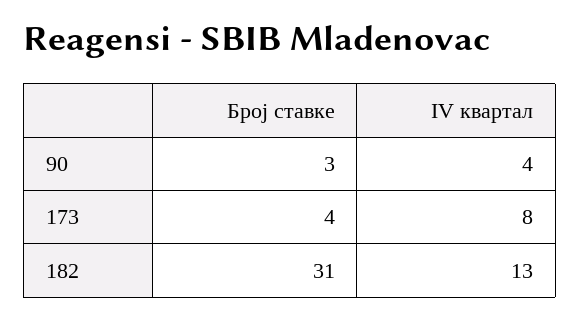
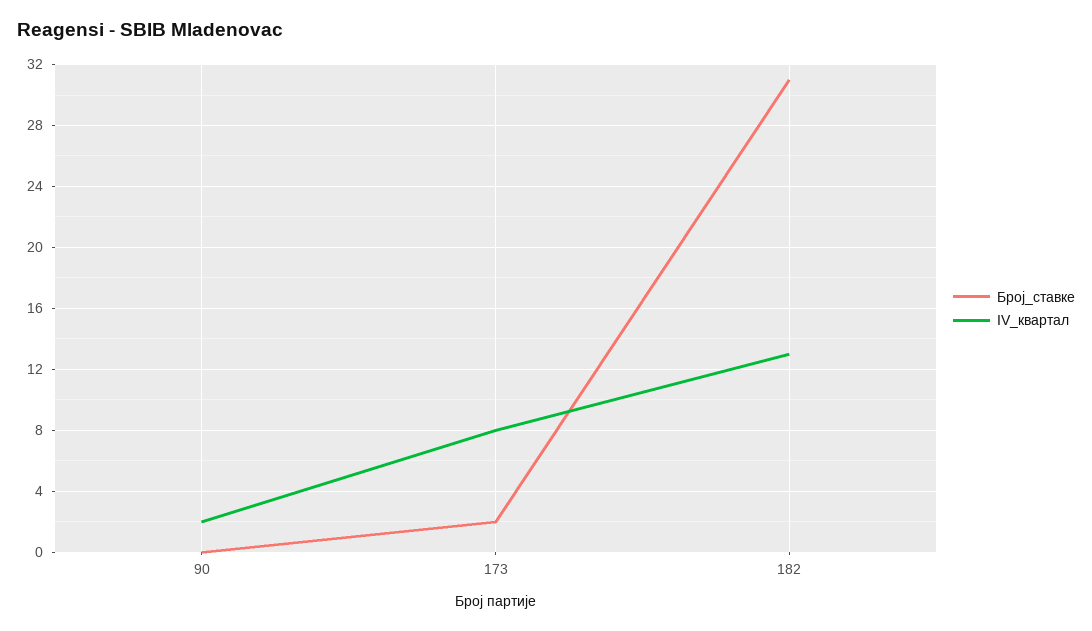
  {
    "Број ставке": {
-     "90": 3,
+     "90": 0,
-     "173": 4,
+     "173": 2,
      "182": 31
    },
    "IV квартал": {
-     "90": 4,
+     "90": 2,
      "173": 8,
      "182": 13
    }
  }

